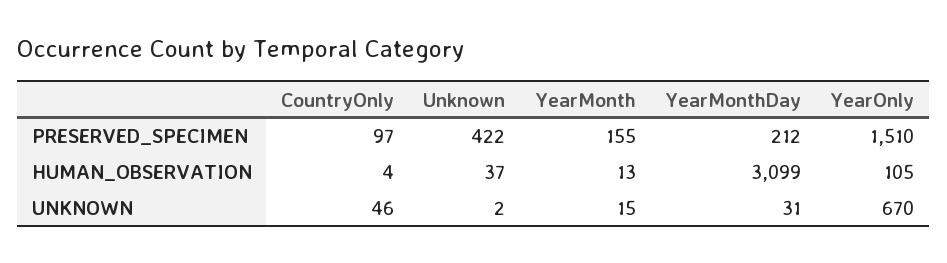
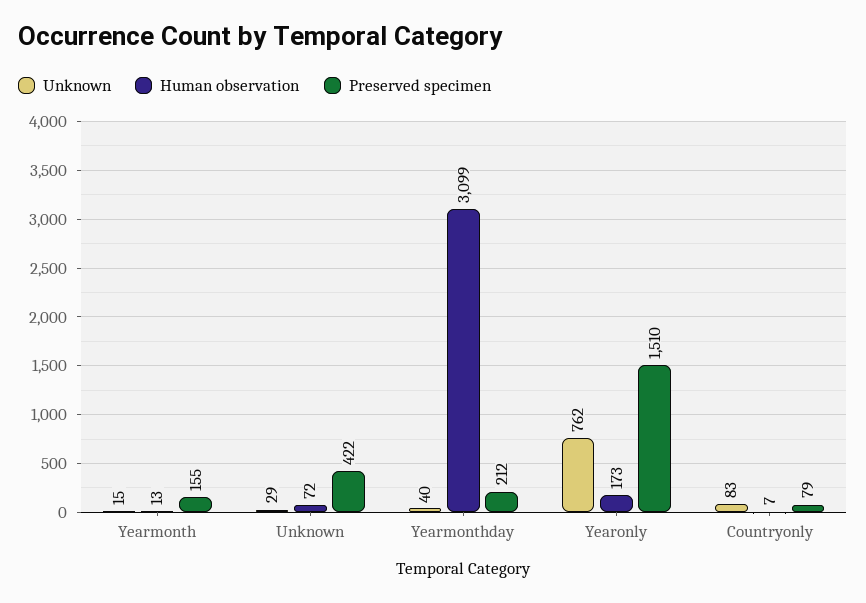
  {
    "PRESERVED_SPECIMEN": {
-     "CountryOnly": 97,
+     "CountryOnly": 79,
      "Unknown": 422,
      "YearMonth": 155,
      "YearMonthDay": 212,
      "YearOnly": 1510
    },
    "HUMAN_OBSERVATION": {
-     "CountryOnly": 4,
+     "CountryOnly": 7,
-     "Unknown": 37,
+     "Unknown": 72,
      "YearMonth": 13,
      "YearMonthDay": 3099,
-     "YearOnly": 105
+     "YearOnly": 173
    },
    "UNKNOWN": {
-     "CountryOnly": 46,
+     "CountryOnly": 83,
-     "Unknown": 2,
+     "Unknown": 29,
      "YearMonth": 15,
-     "YearMonthDay": 31,
+     "YearMonthDay": 40,
-     "YearOnly": 670
+     "YearOnly": 762
    }
  }

